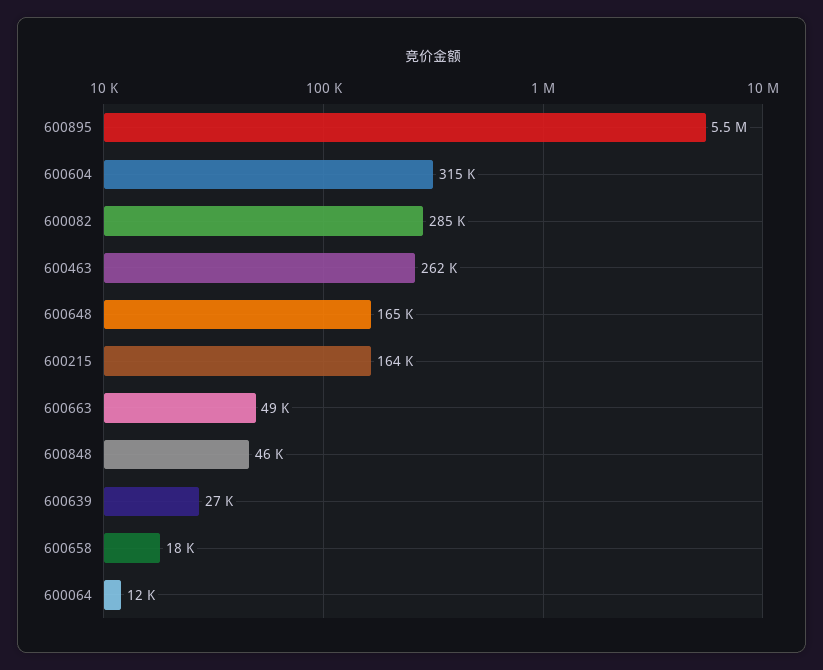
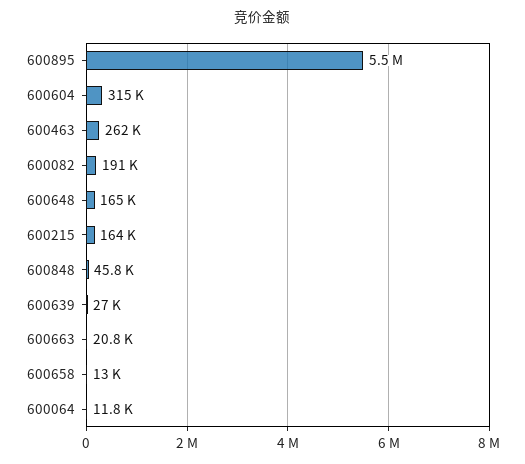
  {
    "600895": 5500000,
    "600604": 315000,
-   "600082": 285000,
+   "600082": 191000,
    "600463": 262000,
    "600648": 165000,
    "600215": 164000,
-   "600663": 49000,
+   "600663": 20800,
    "600848": 45800,
    "600639": 27000,
-   "600658": 18000,
+   "600658": 13000,
    "600064": 11800
  }

